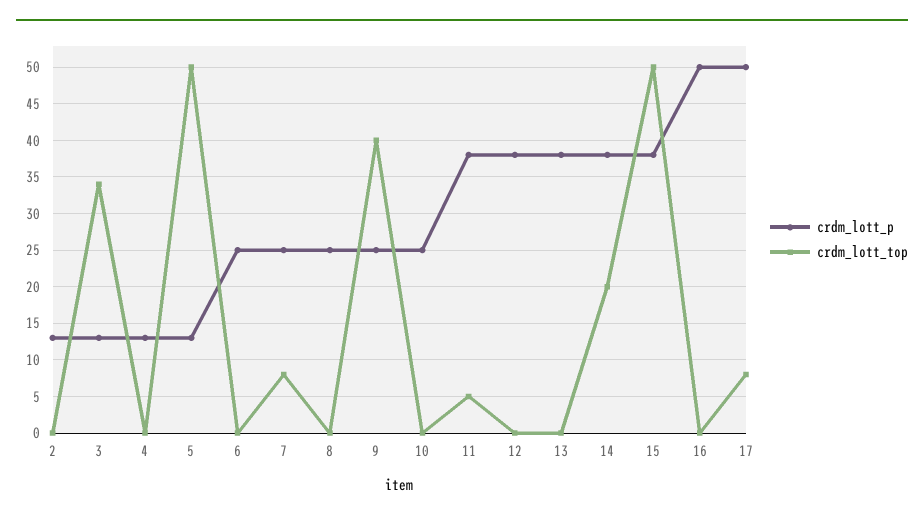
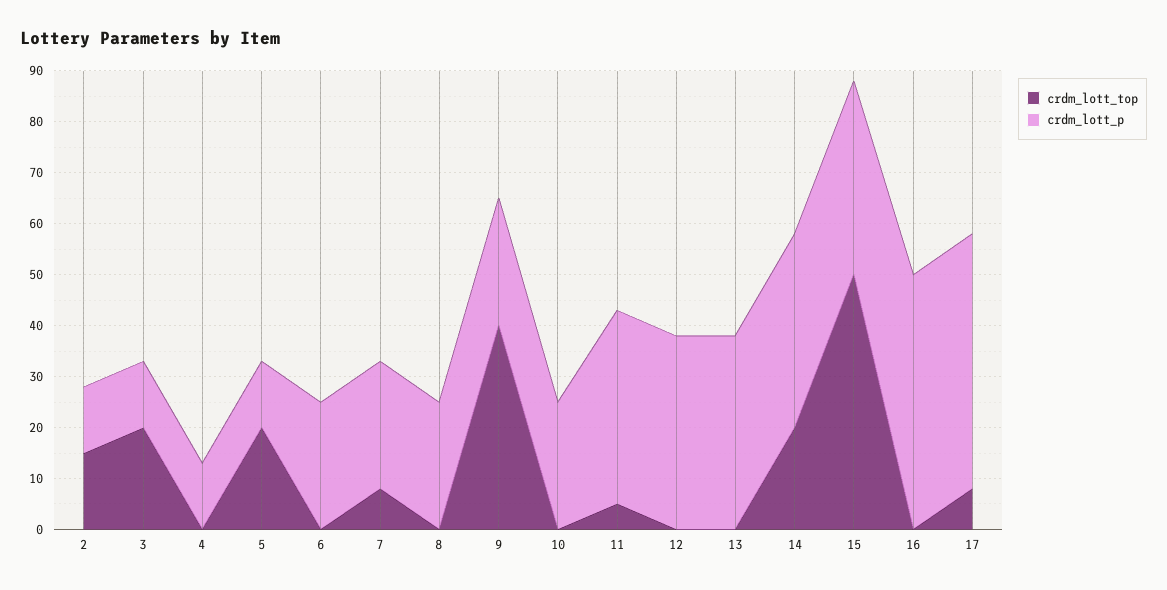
  {
    "crdm_lott_p": {
      "2": 13,
      "3": 13,
      "4": 13,
      "5": 13,
      "6": 25,
      "7": 25,
      "8": 25,
      "9": 25,
      "10": 25,
      "11": 38,
      "12": 38,
      "13": 38,
      "14": 38,
      "15": 38,
      "16": 50,
      "17": 50
    },
    "crdm_lott_top": {
-     "2": 0,
+     "2": 15,
-     "3": 34,
+     "3": 20,
      "4": 0,
-     "5": 50,
+     "5": 20,
      "6": 0,
      "7": 8,
      "8": 0,
      "9": 40,
      "10": 0,
      "11": 5,
      "12": 0,
      "13": 0,
      "14": 20,
      "15": 50,
      "16": 0,
      "17": 8
    }
  }

